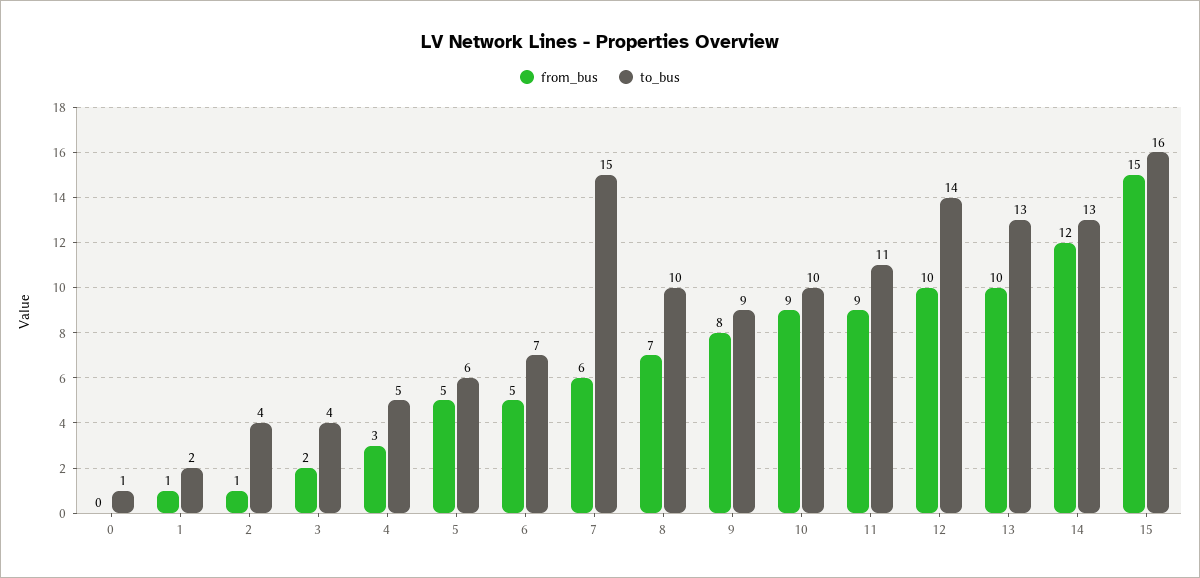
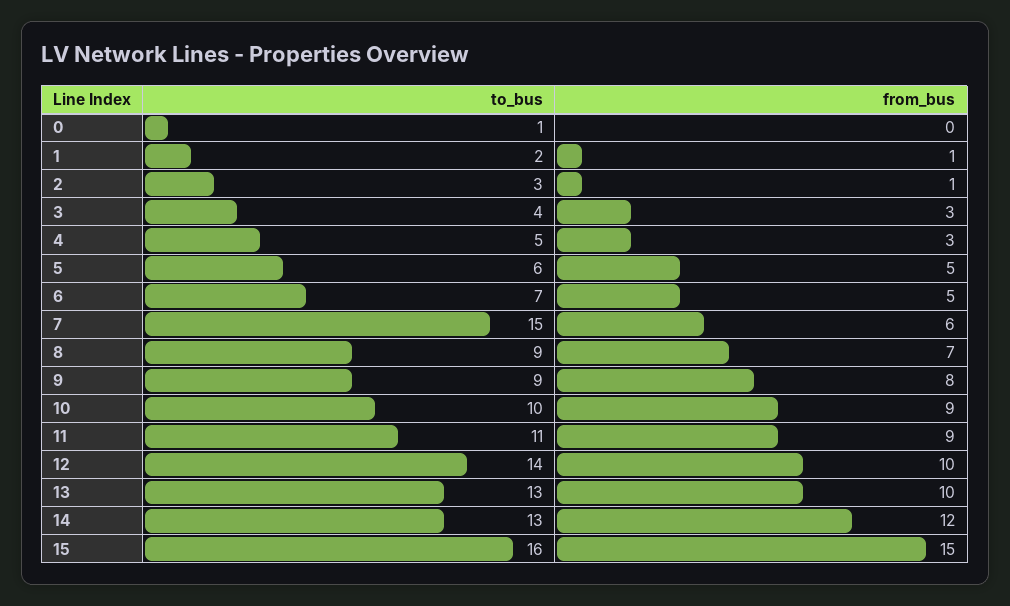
  {
    "from_bus": {
      "0": 0,
      "1": 1,
      "2": 1,
-     "3": 2,
+     "3": 3,
      "4": 3,
      "5": 5,
      "6": 5,
      "7": 6,
      "8": 7,
      "9": 8,
      "10": 9,
      "11": 9,
      "12": 10,
      "13": 10,
      "14": 12,
      "15": 15
    },
    "to_bus": {
      "0": 1,
      "1": 2,
-     "2": 4,
+     "2": 3,
      "3": 4,
      "4": 5,
      "5": 6,
      "6": 7,
      "7": 15,
-     "8": 10,
+     "8": 9,
      "9": 9,
      "10": 10,
      "11": 11,
      "12": 14,
      "13": 13,
      "14": 13,
      "15": 16
    }
  }

